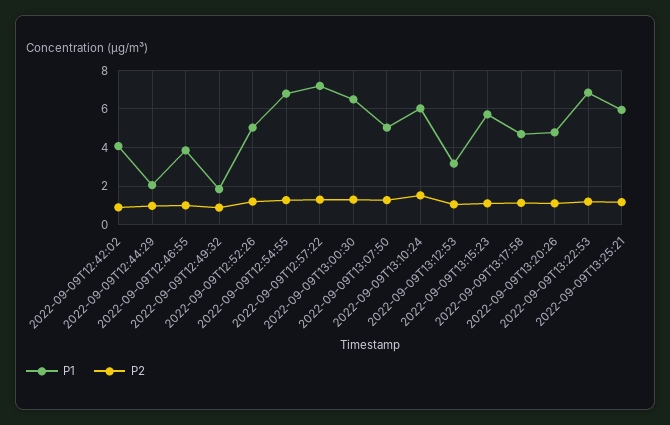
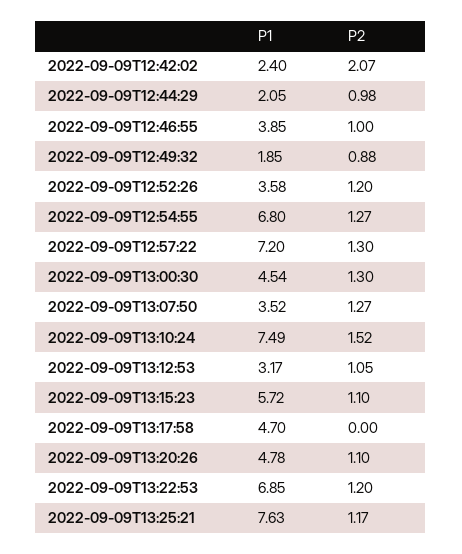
  {
    "P1": {
-     "2022-09-09T12:42:02": 4,
+     "2022-09-09T12:42:02": 2.4,
      "2022-09-09T12:44:29": 2.05,
      "2022-09-09T12:46:55": 3.85,
      "2022-09-09T12:49:32": 1.85,
-     "2022-09-09T12:52:26": 5,
+     "2022-09-09T12:52:26": 3.58,
      "2022-09-09T12:54:55": 6.8,
      "2022-09-09T12:57:22": 7.2,
-     "2022-09-09T13:00:30": 6.5,
+     "2022-09-09T13:00:30": 4.54,
-     "2022-09-09T13:07:50": 5,
+     "2022-09-09T13:07:50": 3.52,
-     "2022-09-09T13:10:24": 6,
+     "2022-09-09T13:10:24": 7.49,
      "2022-09-09T13:12:53": 3.17,
      "2022-09-09T13:15:23": 5.72,
      "2022-09-09T13:17:58": 4.7,
      "2022-09-09T13:20:26": 4.78,
      "2022-09-09T13:22:53": 6.85,
-     "2022-09-09T13:25:21": 6
+     "2022-09-09T13:25:21": 7.63
    },
    "P2": {
-     "2022-09-09T12:42:02": 1,
+     "2022-09-09T12:42:02": 2.07,
      "2022-09-09T12:44:29": 0.98,
      "2022-09-09T12:46:55": 1,
      "2022-09-09T12:49:32": 0.88,
      "2022-09-09T12:52:26": 1.2,
      "2022-09-09T12:54:55": 1.27,
      "2022-09-09T12:57:22": 1.3,
      "2022-09-09T13:00:30": 1.3,
      "2022-09-09T13:07:50": 1.27,
      "2022-09-09T13:10:24": 1.52,
      "2022-09-09T13:12:53": 1.05,
      "2022-09-09T13:15:23": 1.1,
-     "2022-09-09T13:17:58": 1,
+     "2022-09-09T13:17:58": 0,
      "2022-09-09T13:20:26": 1.1,
      "2022-09-09T13:22:53": 1.2,
      "2022-09-09T13:25:21": 1.17
    }
  }

